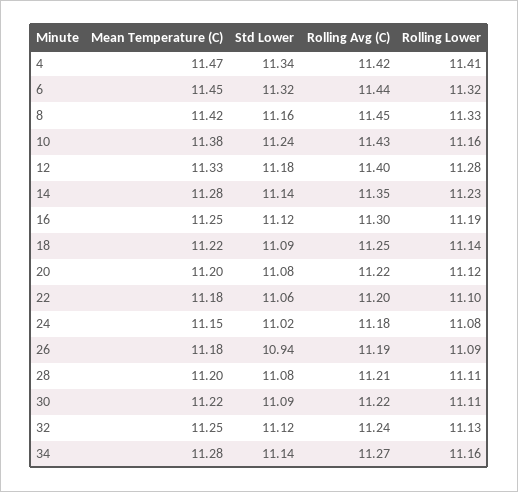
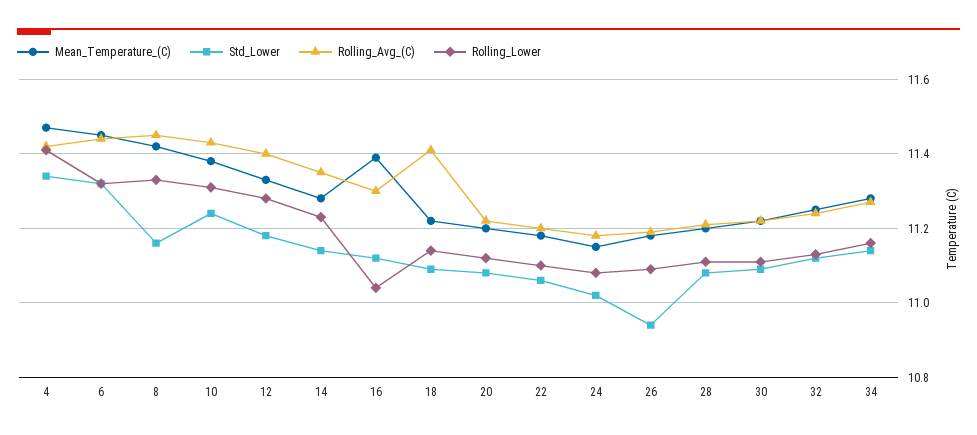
  {
    "Mean Temperature (C)": {
      "4": 11.47,
      "6": 11.45,
      "8": 11.42,
      "10": 11.38,
      "12": 11.33,
      "14": 11.28,
-     "16": 11.25,
+     "16": 11.4,
      "18": 11.22,
      "20": 11.2,
      "22": 11.18,
      "24": 11.15,
      "26": 11.18,
      "28": 11.2,
      "30": 11.22,
      "32": 11.25,
      "34": 11.28
    },
    "Std Lower": {
      "4": 11.34,
      "6": 11.32,
      "8": 11.16,
      "10": 11.24,
      "12": 11.18,
      "14": 11.14,
      "16": 11.12,
      "18": 11.09,
      "20": 11.08,
      "22": 11.06,
      "24": 11.02,
      "26": 10.94,
      "28": 11.08,
      "30": 11.09,
      "32": 11.12,
      "34": 11.14
    },
    "Rolling Avg (C)": {
      "4": 11.42,
      "6": 11.44,
      "8": 11.45,
      "10": 11.43,
      "12": 11.4,
      "14": 11.35,
      "16": 11.3,
-     "18": 11.25,
+     "18": 11.4,
      "20": 11.22,
      "22": 11.2,
      "24": 11.18,
      "26": 11.19,
      "28": 11.21,
      "30": 11.22,
      "32": 11.24,
      "34": 11.27
    },
    "Rolling Lower": {
      "4": 11.41,
      "6": 11.32,
      "8": 11.33,
-     "10": 11.16,
+     "10": 11.3,
      "12": 11.28,
      "14": 11.23,
-     "16": 11.19,
+     "16": 11.05,
      "18": 11.14,
      "20": 11.12,
      "22": 11.1,
      "24": 11.08,
      "26": 11.09,
      "28": 11.11,
      "30": 11.11,
      "32": 11.13,
      "34": 11.16
    }
  }

